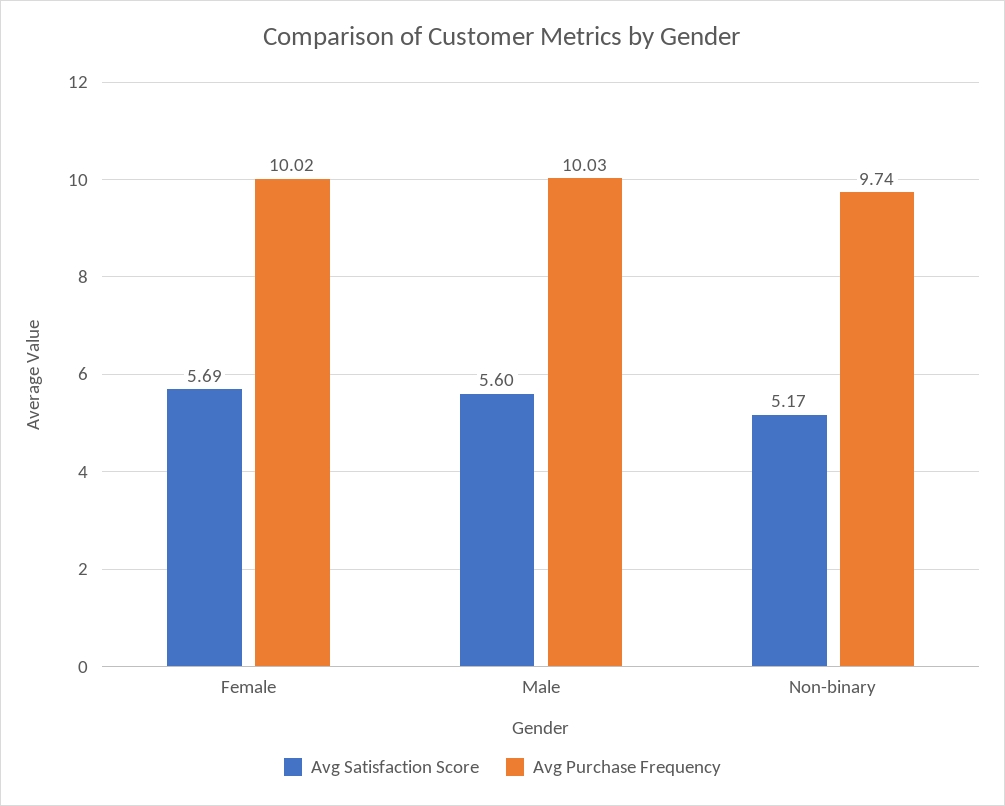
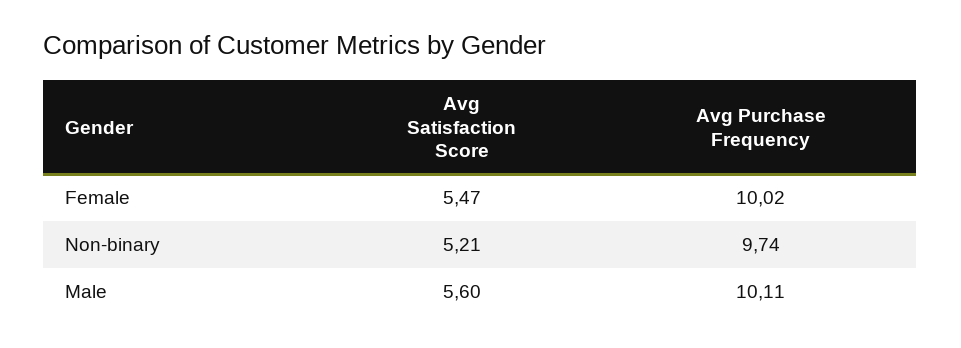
  {
    "Avg Satisfaction Score": {
-     "Female": 5.69,
+     "Female": 5.47,
      "Male": 5.6,
-     "Non-binary": 5.17
+     "Non-binary": 5.21
    },
    "Avg Purchase Frequency": {
      "Female": 10.02,
-     "Male": 10.03,
+     "Male": 10.11,
      "Non-binary": 9.74
    }
  }

